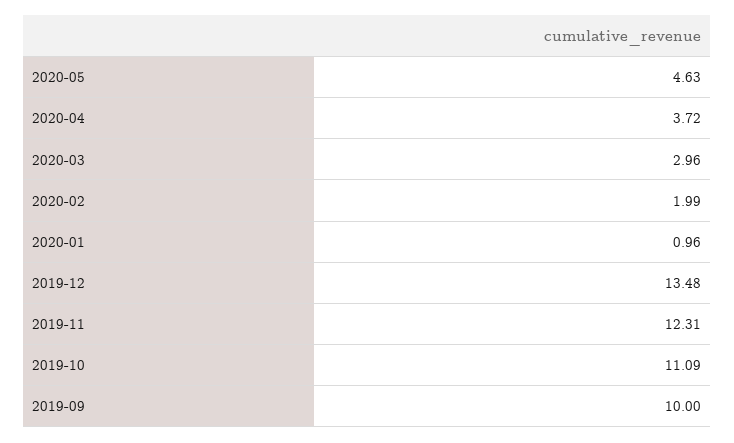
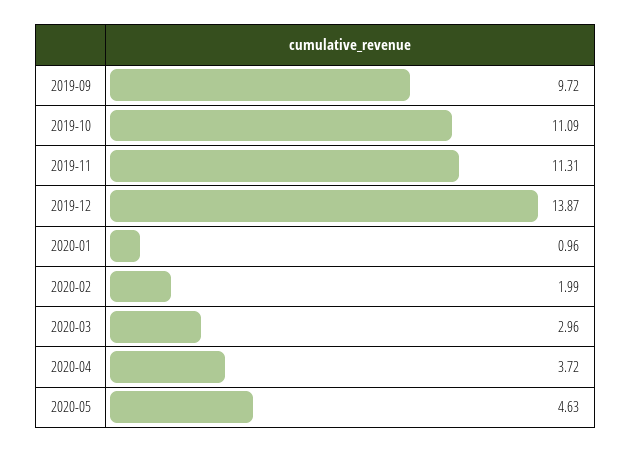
  {
    "2020-05": 4.63,
    "2020-04": 3.72,
    "2020-03": 2.96,
    "2020-02": 1.99,
    "2020-01": 0.96,
-   "2019-12": 13.48,
+   "2019-12": 13.87,
-   "2019-11": 12.31,
+   "2019-11": 11.31,
    "2019-10": 11.09,
-   "2019-09": 10
+   "2019-09": 9.72
  }

